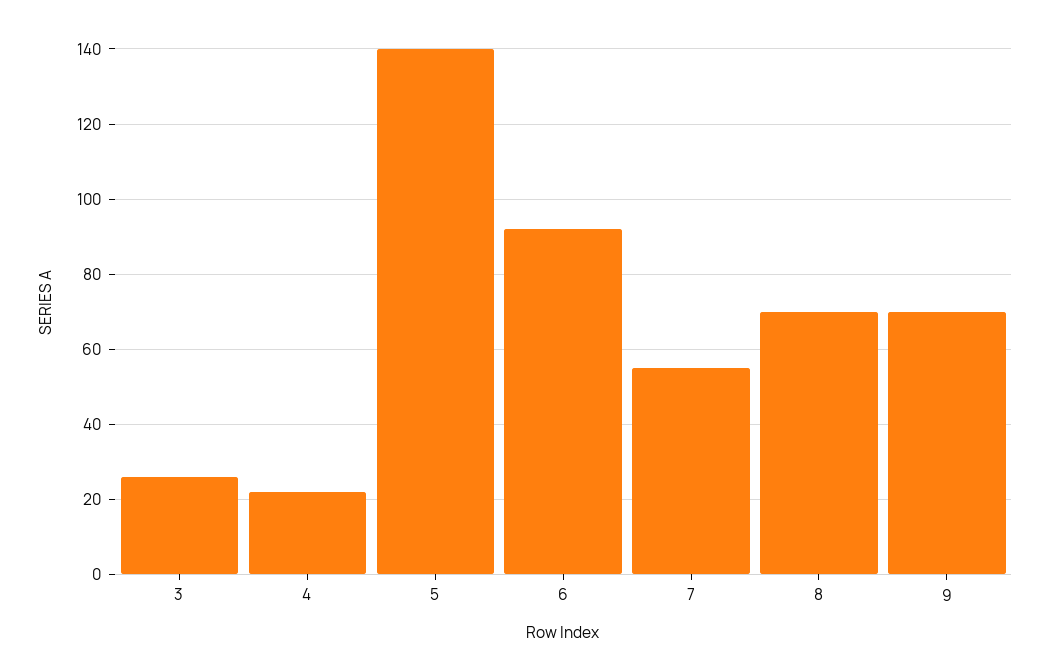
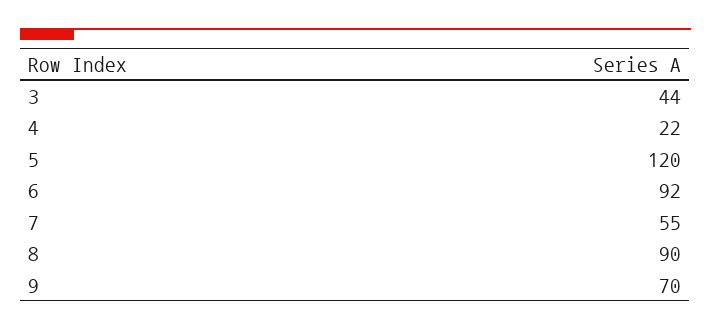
  {
-   "3": 25,
+   "3": 44,
    "4": 22,
-   "5": 140,
+   "5": 120,
    "6": 92,
    "7": 55,
-   "8": 70,
+   "8": 90,
    "9": 70
  }

